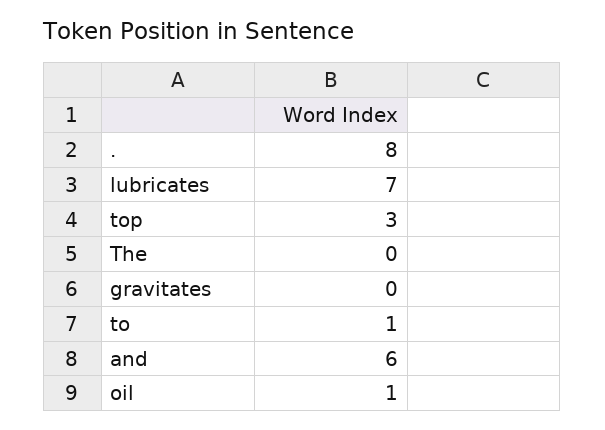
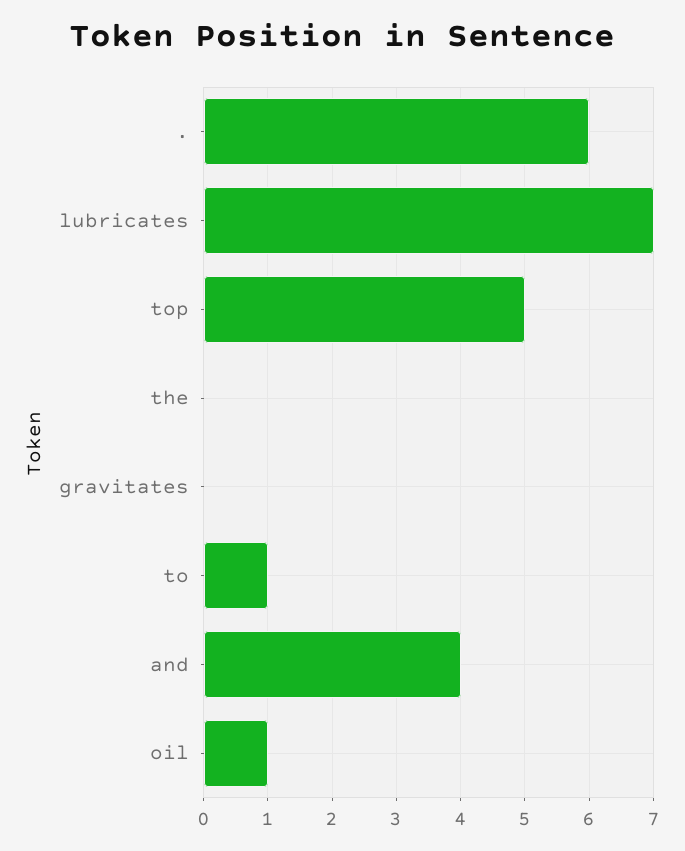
  {
-   ".": 8,
+   ".": 6,
    "lubricates": 7,
-   "top": 3,
+   "top": 5,
    "The": 0,
    "gravitates": 0,
    "to": 1,
-   "and": 6,
+   "and": 4,
    "oil": 1
  }

